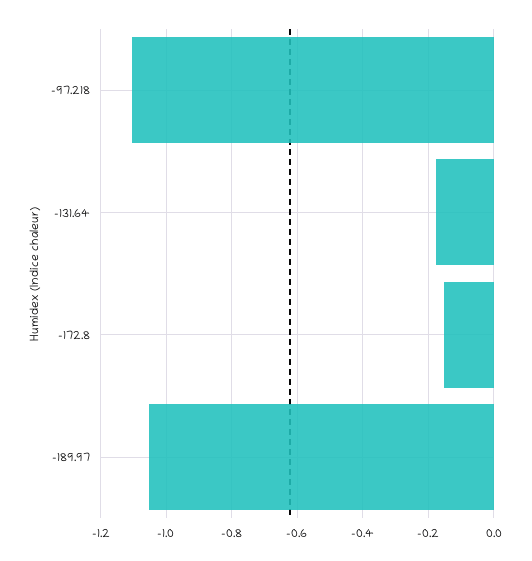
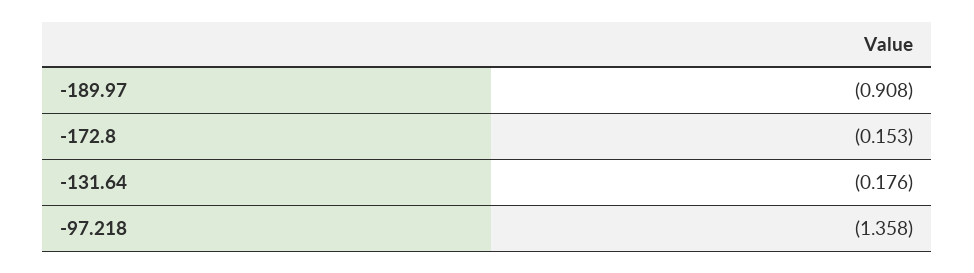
  {
-   "-97.218": -1.1,
+   "-97.218": -1.358,
    "-131.64": -0.176,
    "-172.8": -0.153,
-   "-189.97": -1.06
+   "-189.97": -0.908
  }

